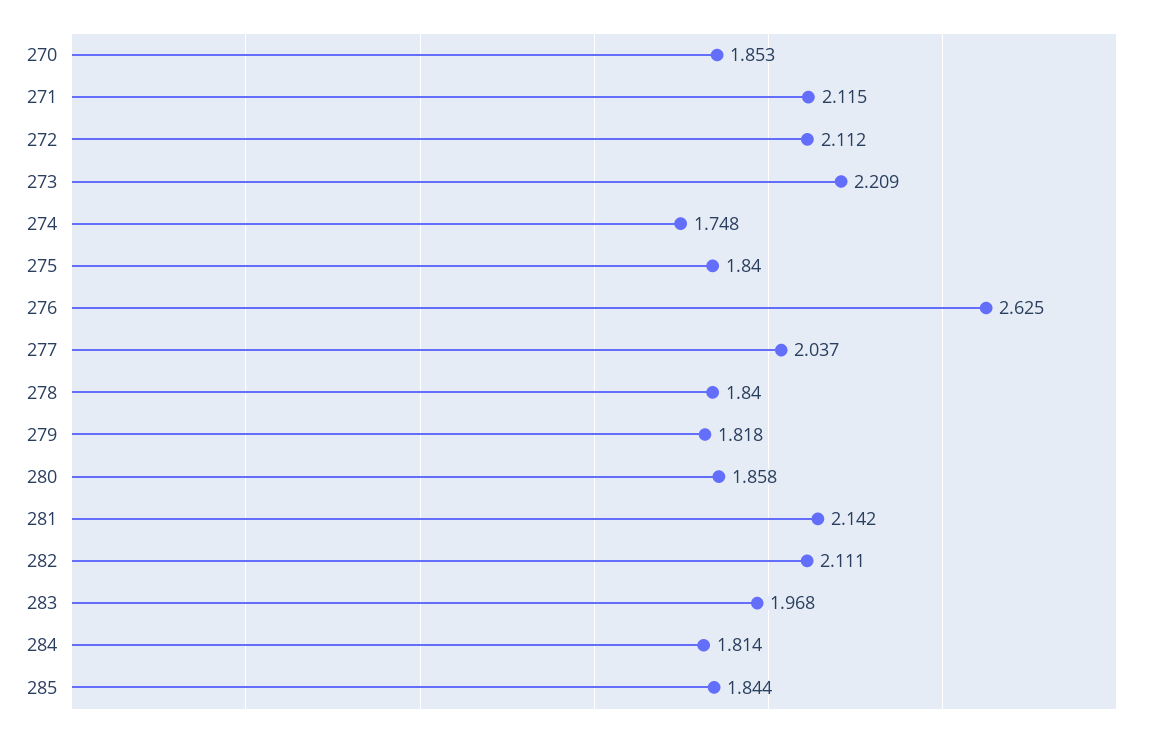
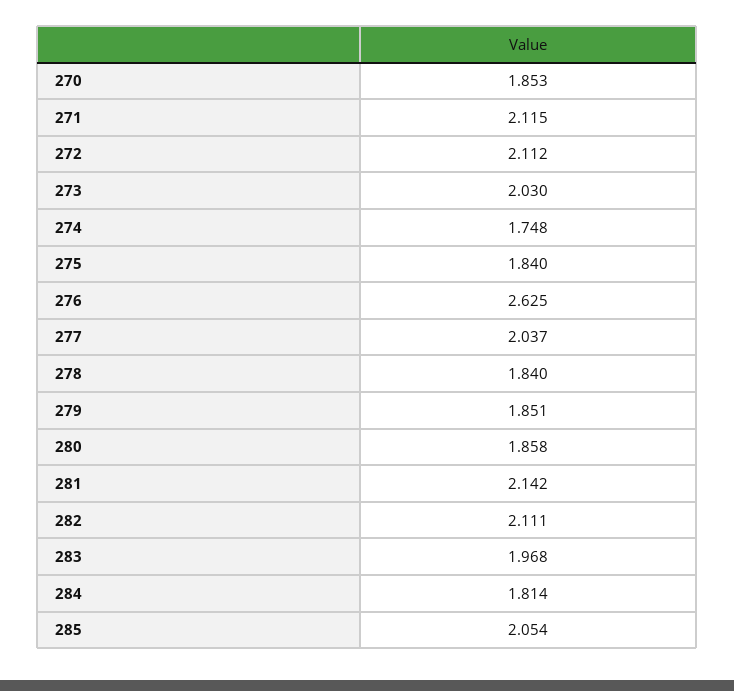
  {
    "270": 1.853,
    "271": 2.115,
    "272": 2.112,
-   "273": 2.209,
+   "273": 2.03,
    "274": 1.748,
    "275": 1.84,
    "276": 2.625,
    "277": 2.037,
    "278": 1.84,
-   "279": 1.818,
+   "279": 1.851,
    "280": 1.858,
    "281": 2.142,
    "282": 2.111,
    "283": 1.968,
    "284": 1.814,
-   "285": 1.844
+   "285": 2.054
  }

